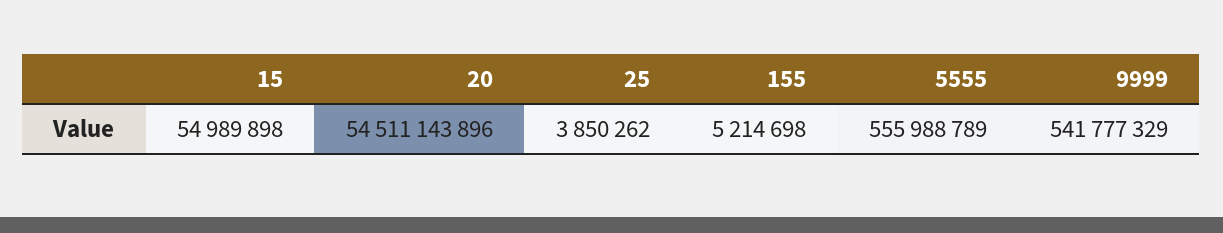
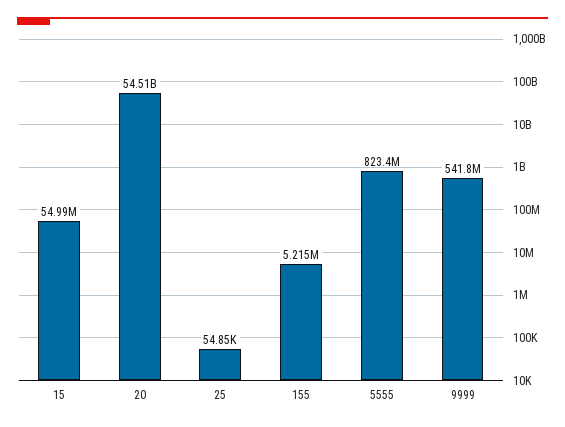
  {
    "15": 54989898,
    "20": 54511143896,
-   "25": 3850262,
+   "25": 54850,
    "155": 5214698,
-   "5555": 555988789,
+   "5555": 823400000,
    "9999": 541777329
  }

